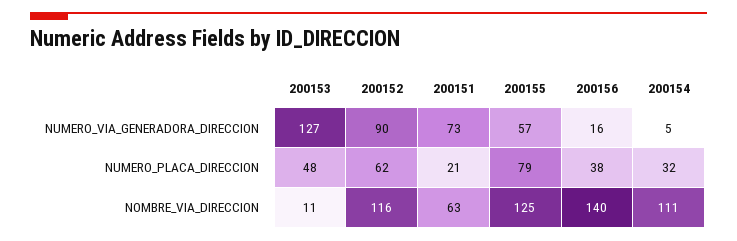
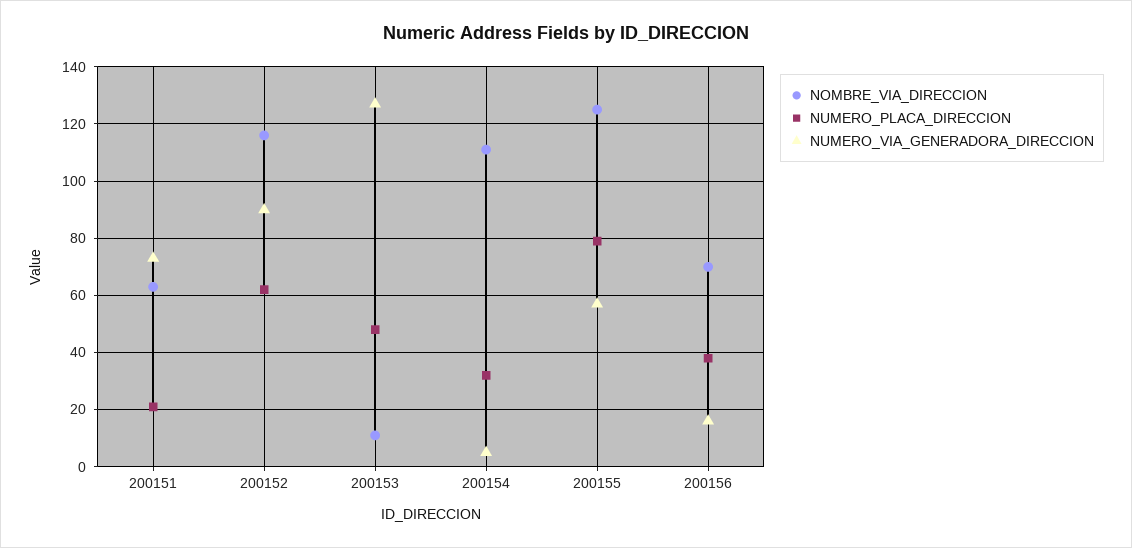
  {
    "NUMERO_VIA_GENERADORA_DIRECCION": {
      "200153": 127,
      "200152": 90,
      "200151": 73,
      "200155": 57,
      "200156": 16,
      "200154": 5
    },
    "NUMERO_PLACA_DIRECCION": {
      "200153": 48,
      "200152": 62,
      "200151": 21,
      "200155": 79,
      "200156": 38,
      "200154": 32
    },
    "NOMBRE_VIA_DIRECCION": {
      "200153": 11,
      "200152": 116,
      "200151": 63,
      "200155": 125,
-     "200156": 140,
+     "200156": 70,
      "200154": 111
    }
  }

